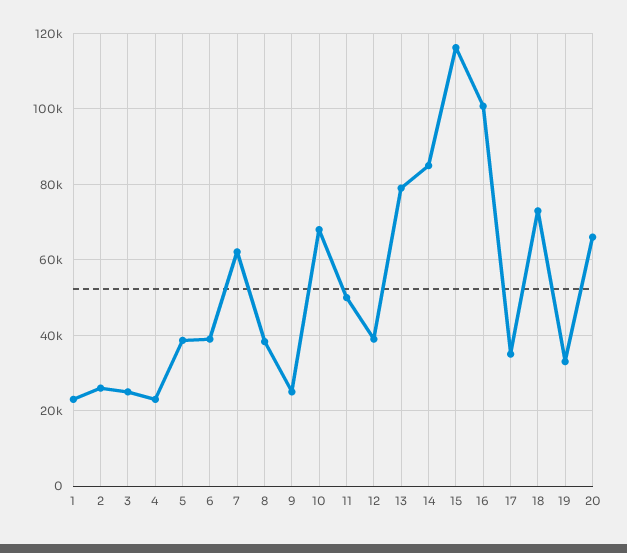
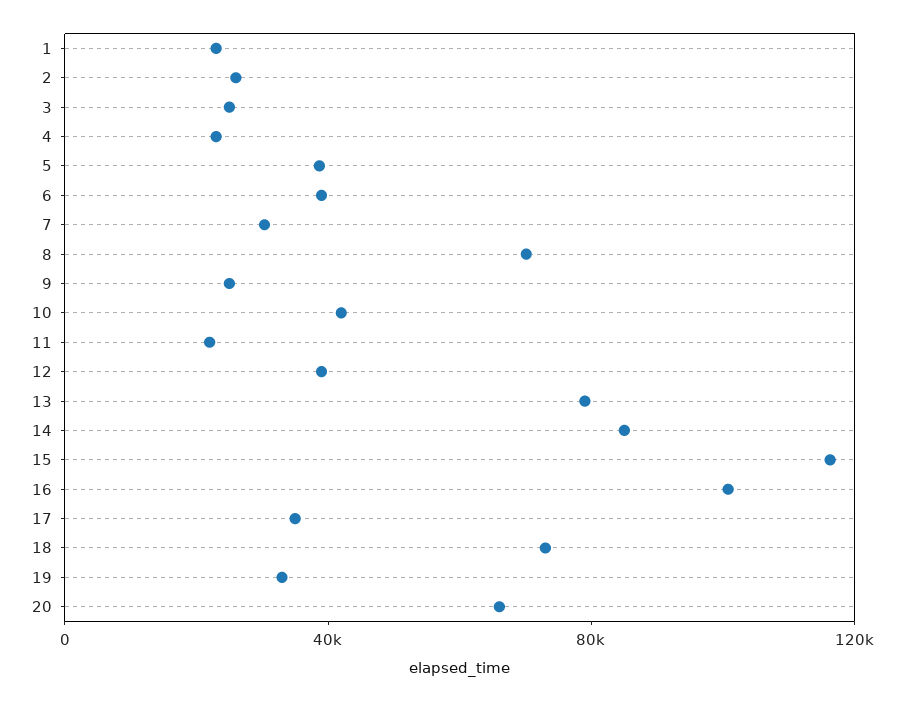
  {
    "1": 24000,
    "2": 26000,
    "3": 26000,
    "4": 24000,
    "5": 38000,
    "6": 40000,
-   "7": 62000,
+   "7": 30000,
-   "8": 38000,
+   "8": 70000,
    "9": 26000,
-   "10": 68000,
+   "10": 40000,
-   "11": 50000,
+   "11": 20000,
    "12": 40000,
    "13": 80000,
    "14": 86000,
    "15": 116000,
    "16": 100000,
    "17": 36000,
    "18": 74000,
    "19": 34000,
    "20": 66000
  }

